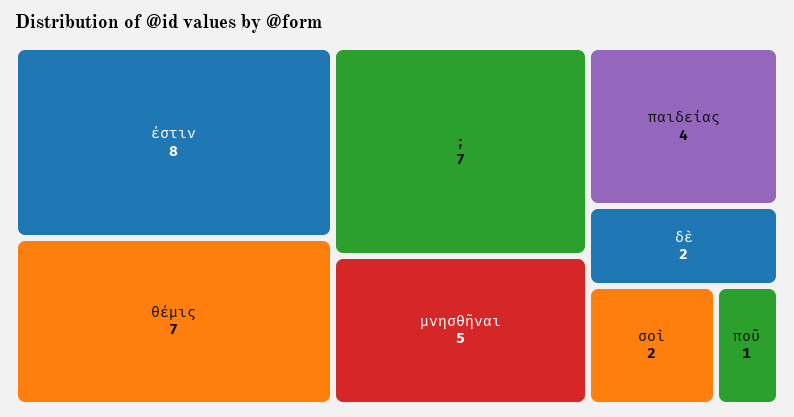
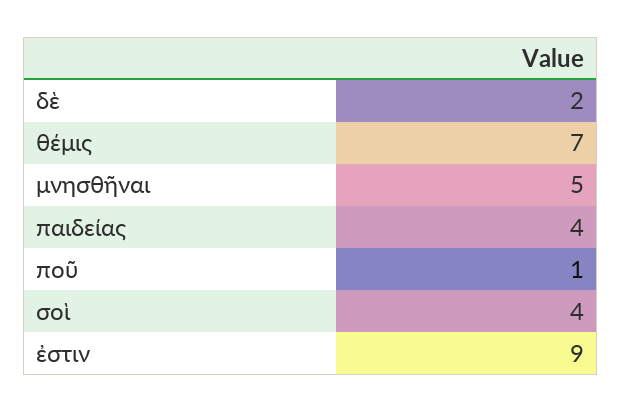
  {
-   "ἐστιν": 8,
+   "ἐστιν": 9,
    "θέμις": 7,
-   ";": 7,
    "μνησθῆναι": 5,
    "παιδείας": 4,
    "δὲ": 2,
-   "σοὶ": 2,
+   "σοὶ": 4,
    "ποῦ": 1
  }

